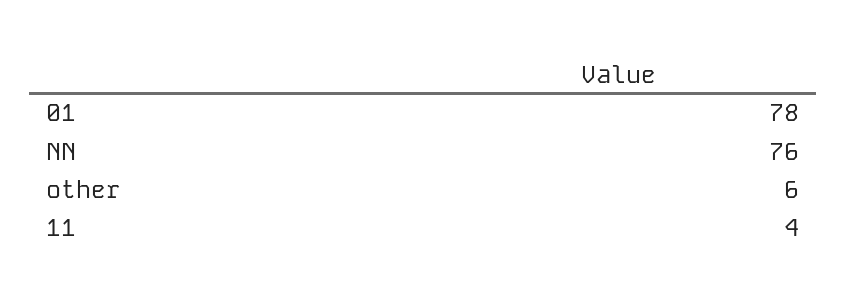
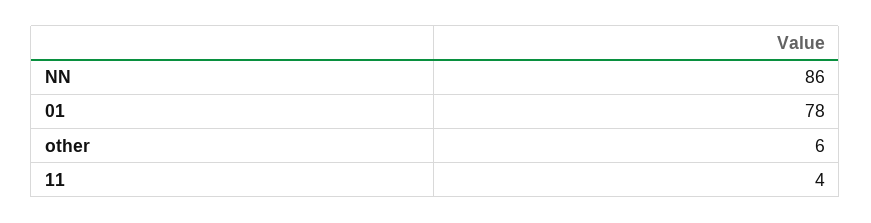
  {
    "01": 78,
-   "NN": 76,
+   "NN": 86,
    "other": 6,
    "11": 4
  }

